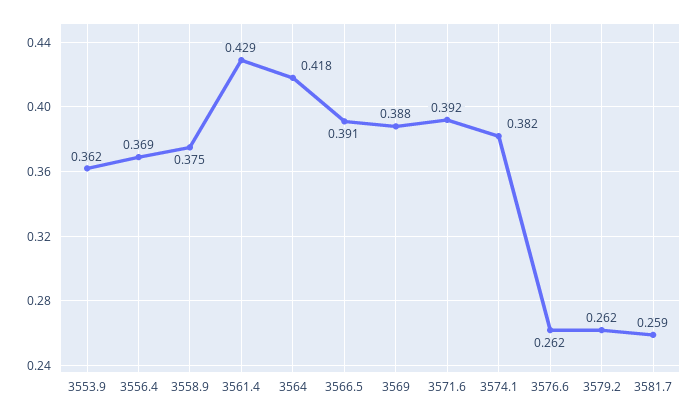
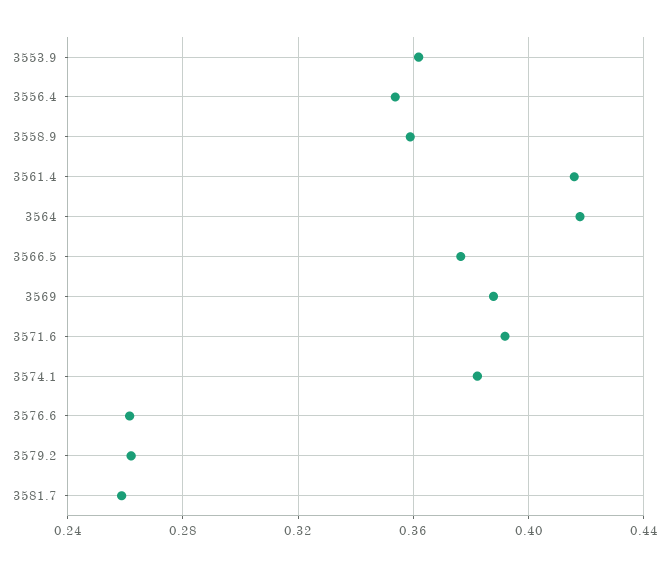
  {
    "3553.9": 0.362,
-   "3556.4": 0.369,
+   "3556.4": 0.355,
-   "3558.9": 0.375,
+   "3558.9": 0.36,
-   "3561.4": 0.429,
+   "3561.4": 0.415,
    "3564": 0.418,
-   "3566.5": 0.391,
+   "3566.5": 0.375,
    "3569": 0.388,
    "3571.6": 0.392,
    "3574.1": 0.382,
    "3576.6": 0.262,
    "3579.2": 0.262,
    "3581.7": 0.259
  }

